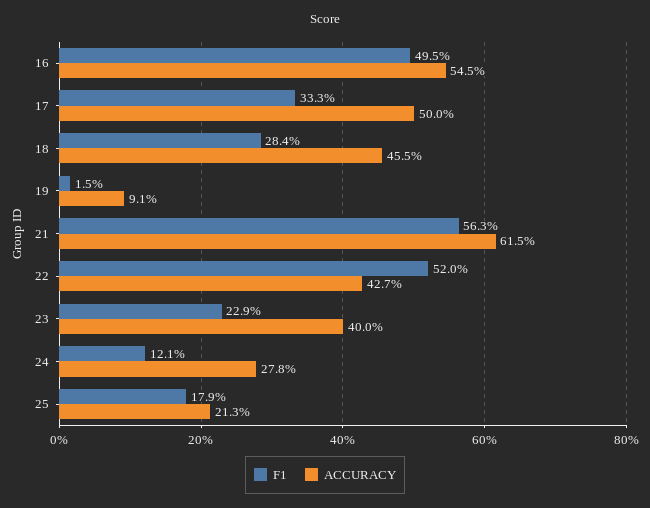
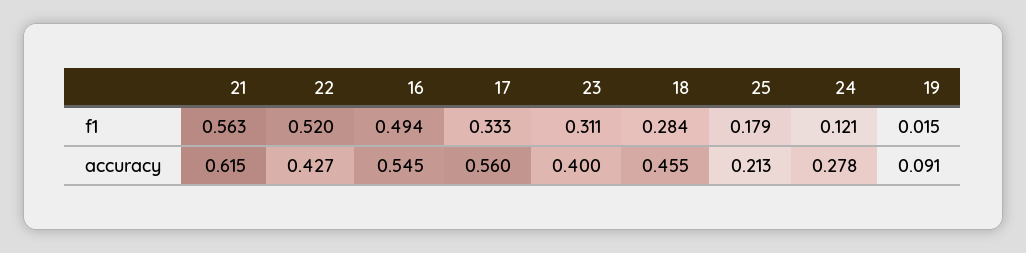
  {
    "F1": {
-     "16": 0.495,
+     "16": 0.494,
      "17": 0.333,
      "18": 0.284,
      "19": 0.015,
      "21": 0.563,
      "22": 0.52,
-     "23": 0.229,
+     "23": 0.311,
      "24": 0.121,
      "25": 0.179
    },
    "ACCURACY": {
      "16": 0.545,
-     "17": 0.5,
+     "17": 0.56,
      "18": 0.455,
      "19": 0.091,
      "21": 0.615,
      "22": 0.427,
      "23": 0.4,
      "24": 0.278,
      "25": 0.213
    }
  }

